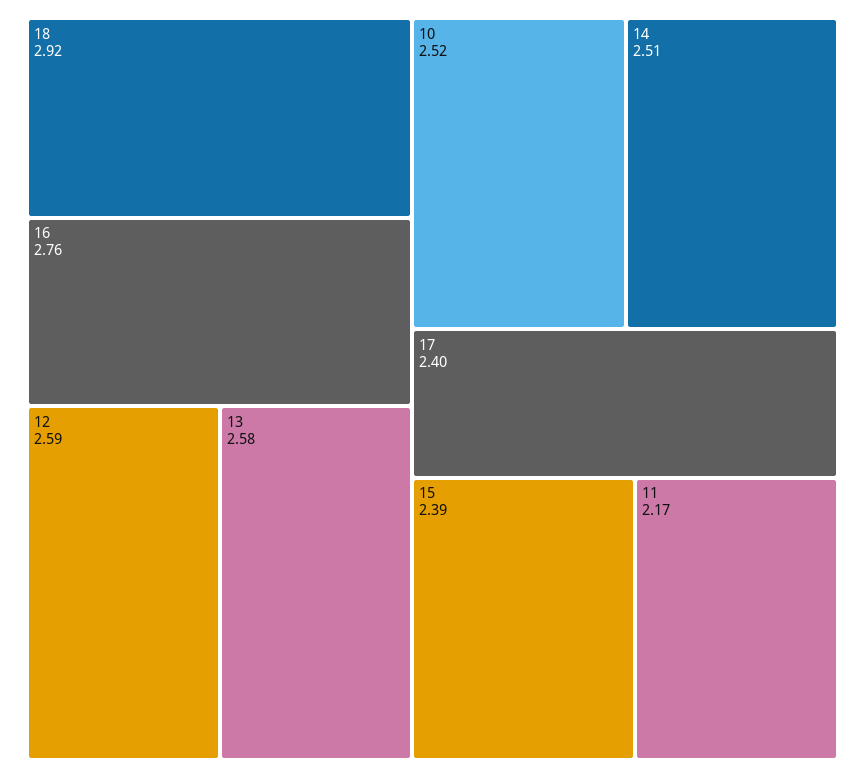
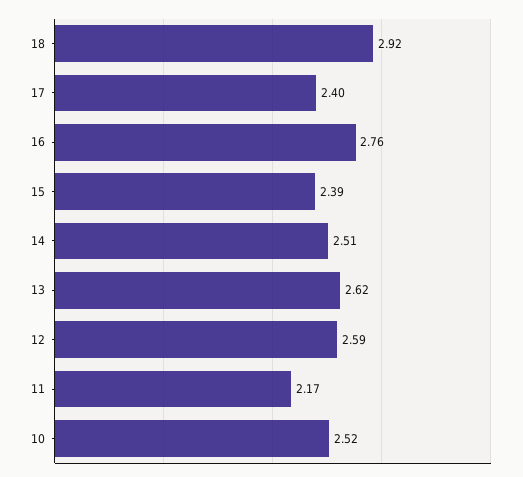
  {
    "18": 2.92,
    "16": 2.76,
    "12": 2.59,
-   "13": 2.58,
+   "13": 2.62,
    "10": 2.52,
    "14": 2.51,
    "17": 2.4,
    "15": 2.39,
    "11": 2.17
  }

